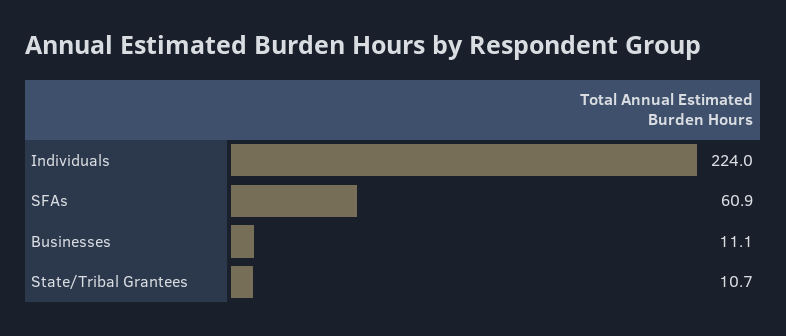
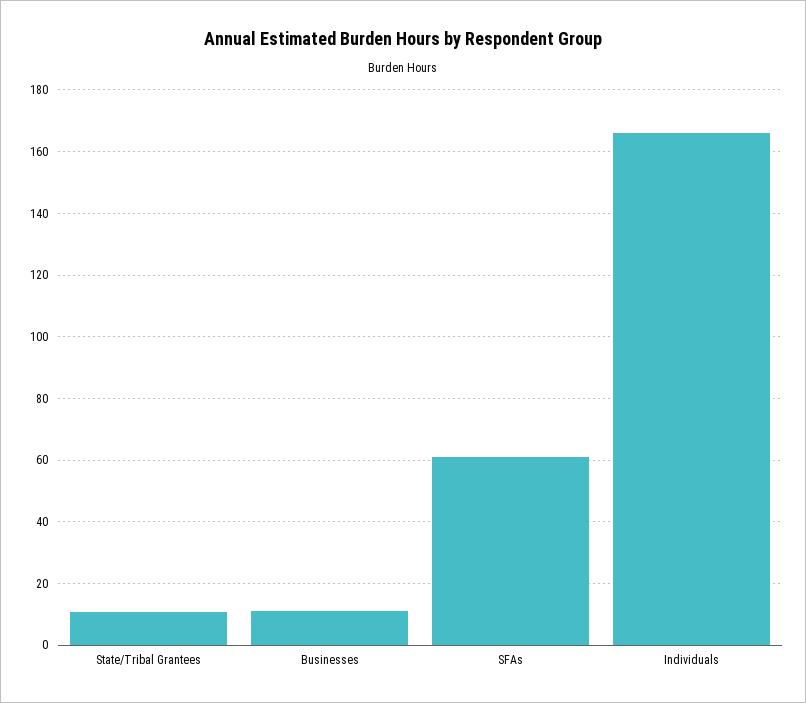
  {
-   "Individuals": 224,
+   "Individuals": 166,
    "SFAs": 60.9,
    "Businesses": 11.1,
    "State/Tribal Grantees": 10.7
  }

